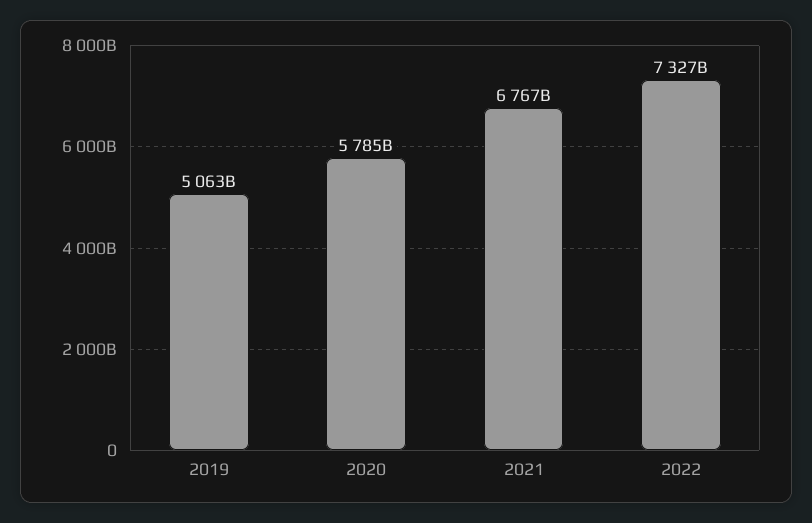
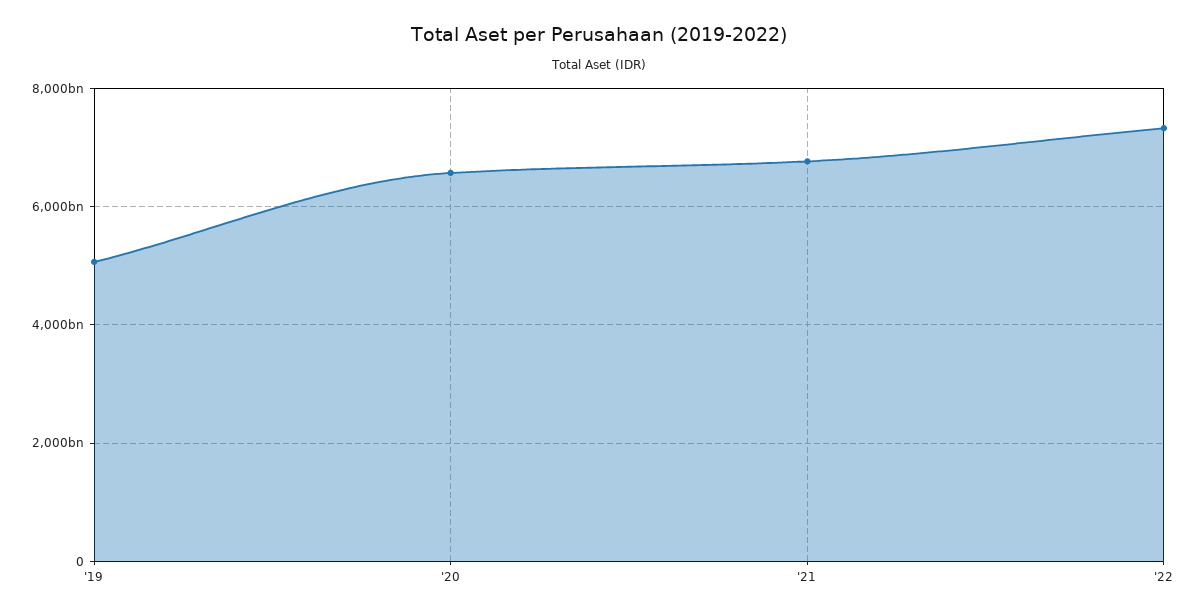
  {
    "2019": 5063000000000,
-   "2020": 5785000000000,
+   "2020": 6600000000000,
    "2021": 6767000000000,
    "2022": 7327000000000
  }

